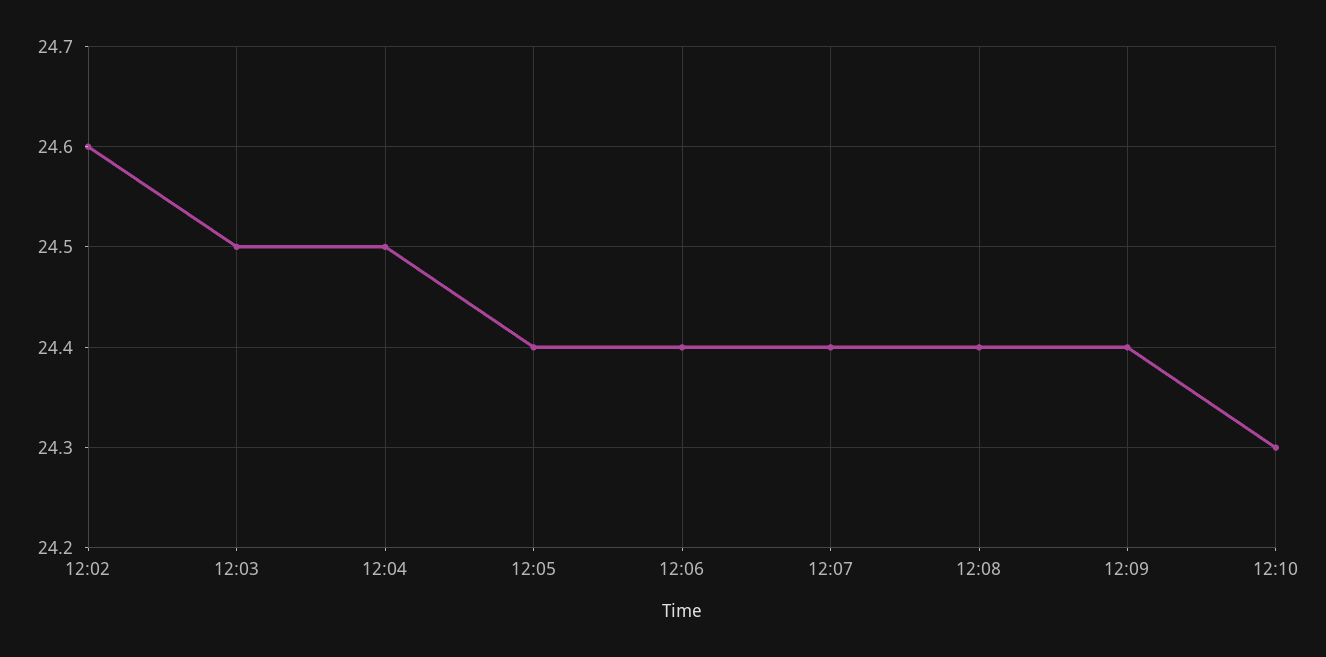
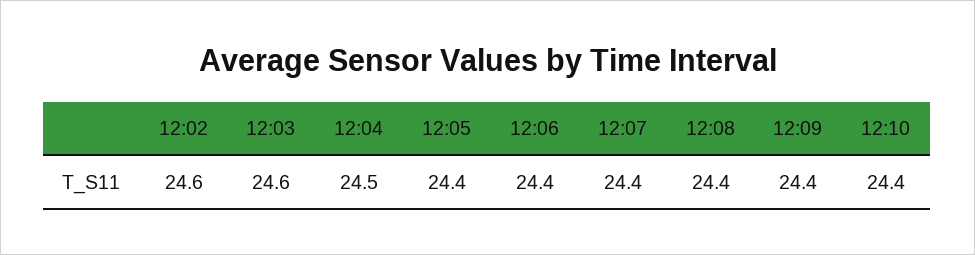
  {
    "12:02": 24.6,
-   "12:03": 24.5,
+   "12:03": 24.6,
    "12:04": 24.5,
    "12:05": 24.4,
    "12:06": 24.4,
    "12:07": 24.4,
    "12:08": 24.4,
    "12:09": 24.4,
-   "12:10": 24.3
+   "12:10": 24.4
  }

